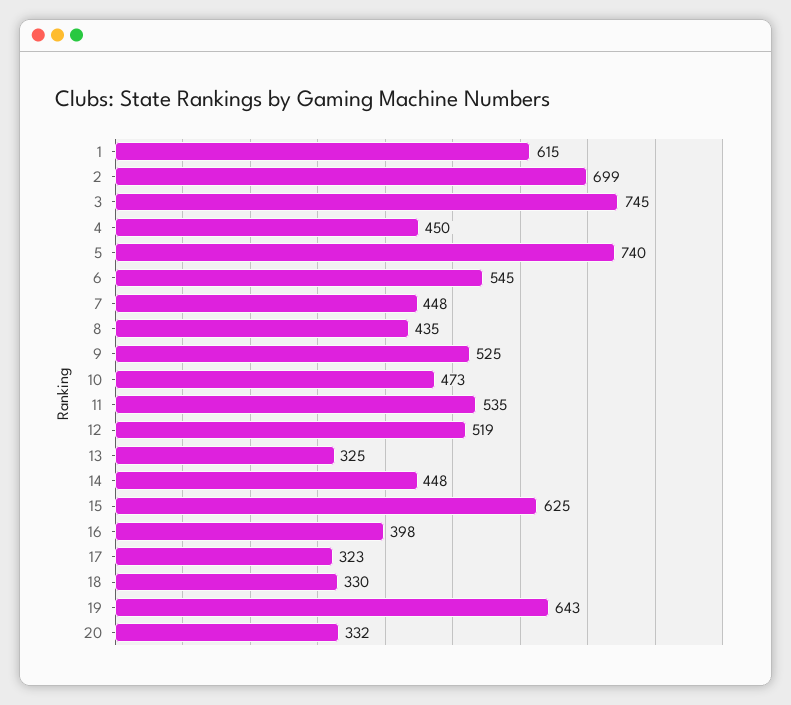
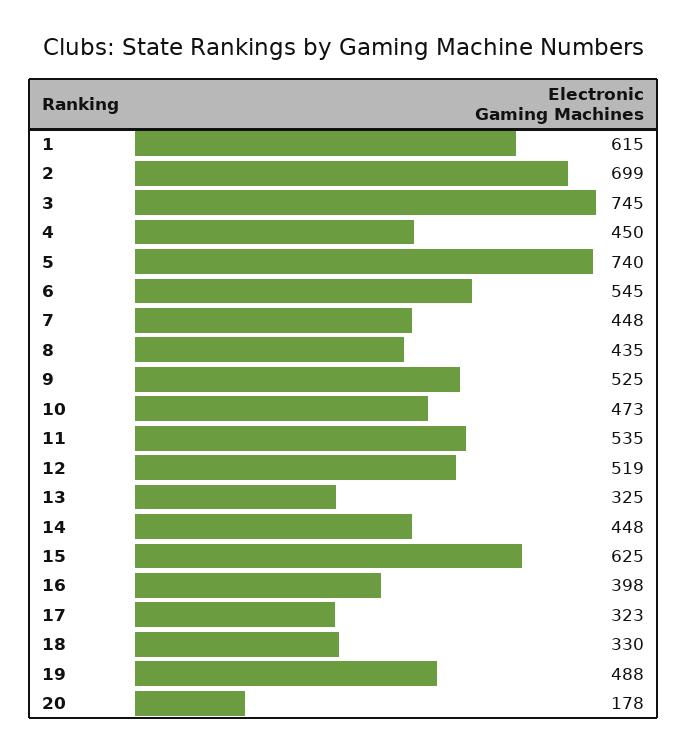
  {
    "1": 615,
    "2": 699,
    "3": 745,
    "4": 450,
    "5": 740,
    "6": 545,
    "7": 448,
    "8": 435,
    "9": 525,
    "10": 473,
    "11": 535,
    "12": 519,
    "13": 325,
    "14": 448,
    "15": 625,
    "16": 398,
    "17": 323,
    "18": 330,
-   "19": 643,
+   "19": 488,
-   "20": 332
+   "20": 178
  }

